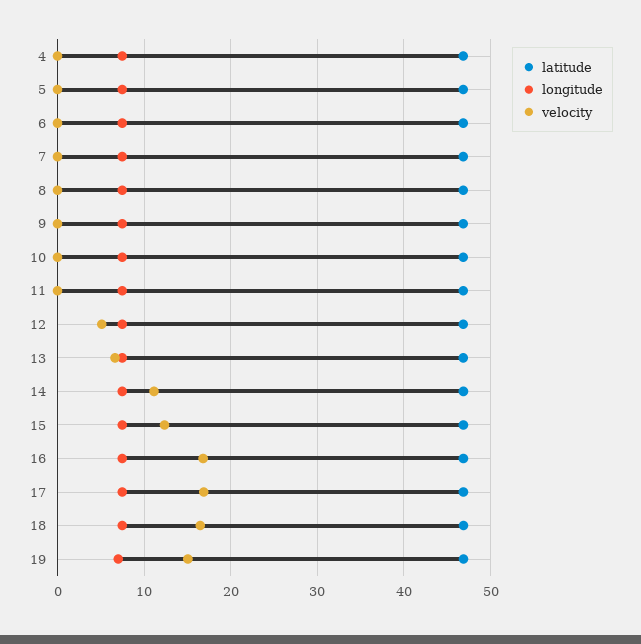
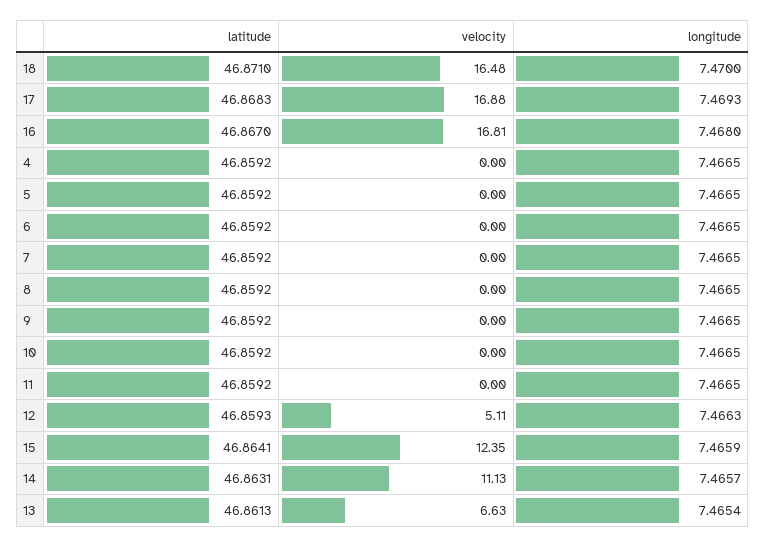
  {
    "latitude": {
      "4": 46.8592,
      "5": 46.8592,
      "6": 46.8592,
      "7": 46.8592,
      "8": 46.8592,
      "9": 46.8592,
      "10": 46.8592,
      "11": 46.8592,
      "12": 46.8593,
      "13": 46.8613,
      "14": 46.8631,
      "15": 46.8641,
      "16": 46.867,
      "17": 46.8683,
-     "18": 46.871,
+     "18": 46.871
-     "19": 47
    },
    "longitude": {
      "4": 7.4665,
      "5": 7.4665,
      "6": 7.4665,
      "7": 7.4665,
      "8": 7.4665,
      "9": 7.4665,
      "10": 7.4665,
      "11": 7.4665,
      "12": 7.4663,
      "13": 7.4654,
      "14": 7.4657,
      "15": 7.4659,
      "16": 7.468,
      "17": 7.4693,
-     "18": 7.47,
+     "18": 7.47
-     "19": 7
    },
    "velocity": {
      "4": 0,
      "5": 0,
      "6": 0,
      "7": 0,
      "8": 0,
      "9": 0,
      "10": 0,
      "11": 0,
      "12": 5.11,
      "13": 6.63,
      "14": 11.13,
      "15": 12.35,
      "16": 16.81,
      "17": 16.88,
-     "18": 16.48,
+     "18": 16.48
-     "19": 15
    }
  }

